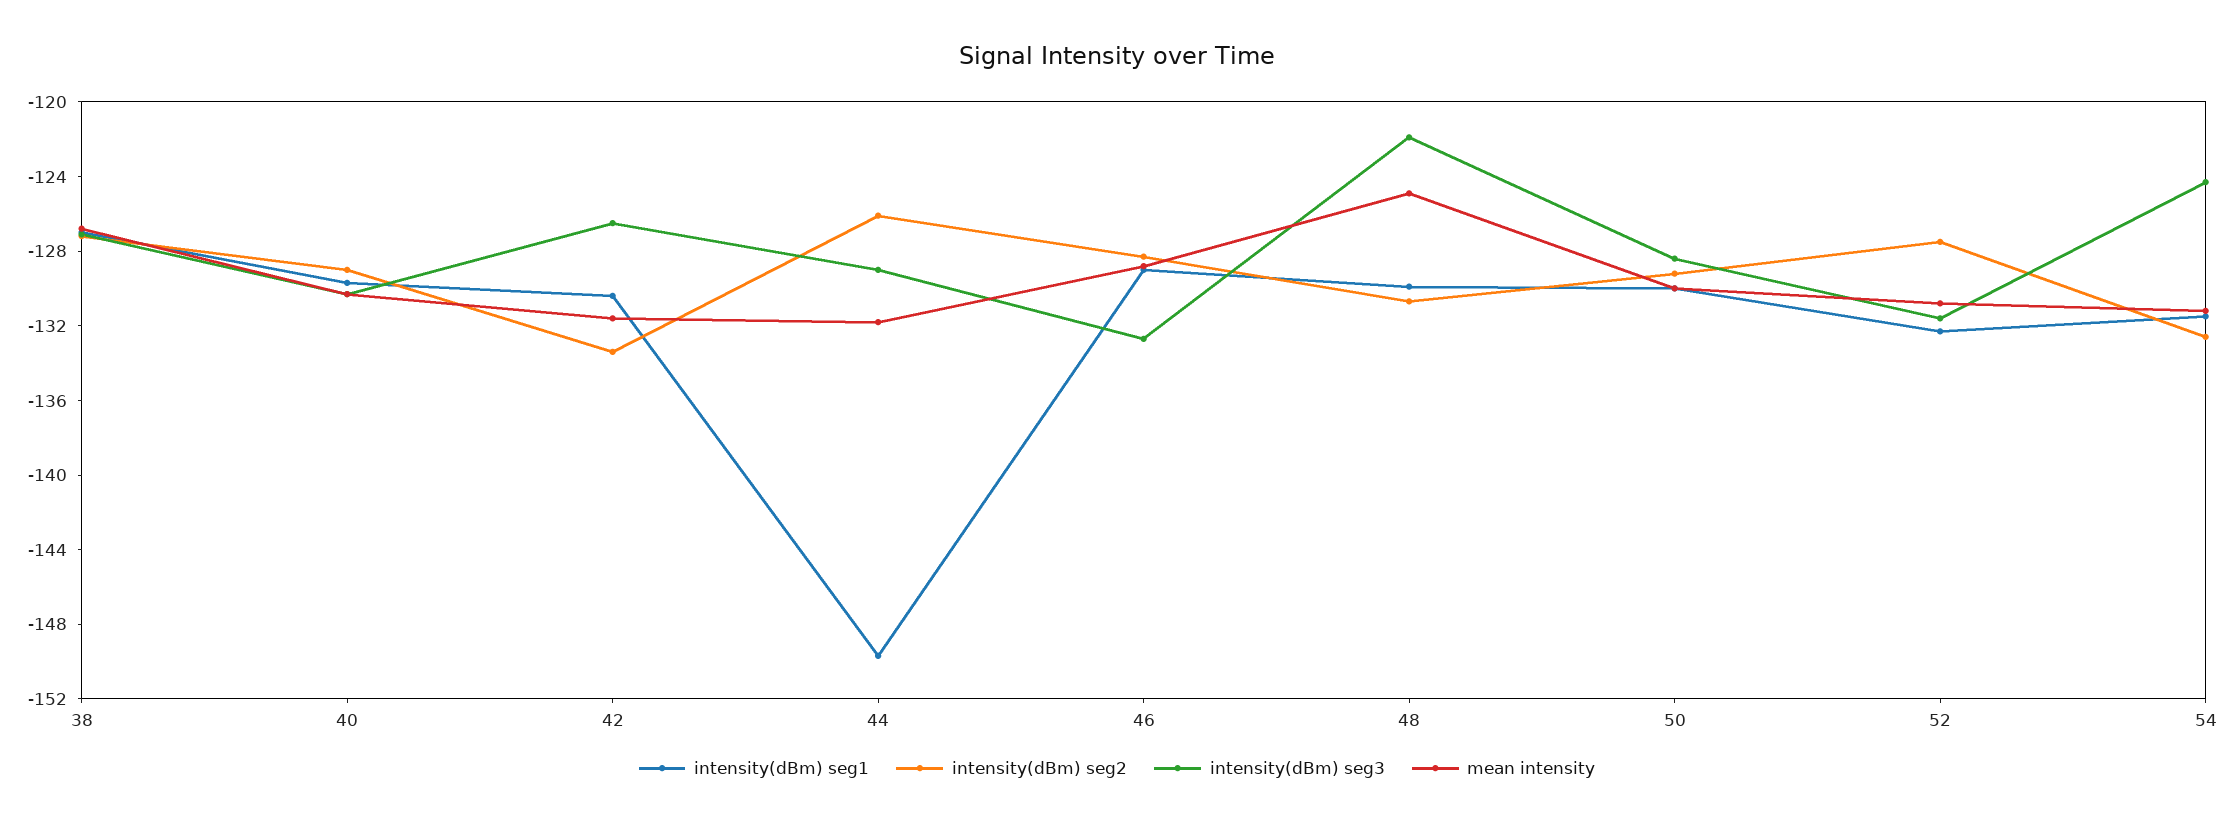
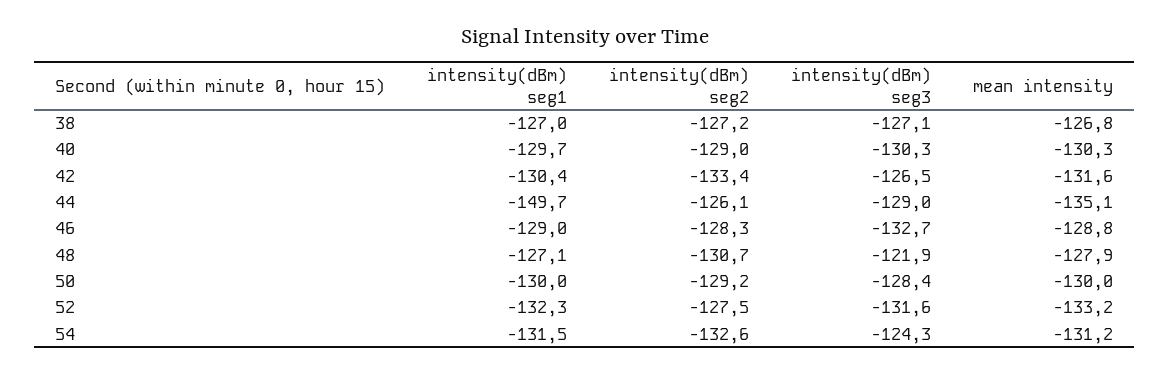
  {
    "intensity(dBm) seg1": {
      "38": -127,
      "40": -129.7,
      "42": -130.4,
      "44": -149.7,
      "46": -129,
-     "48": -130,
+     "48": -127.1,
      "50": -130,
      "52": -132.3,
      "54": -131.5
    },
    "intensity(dBm) seg2": {
      "38": -127.2,
      "40": -129,
      "42": -133.4,
      "44": -126.1,
      "46": -128.3,
      "48": -130.7,
      "50": -129.2,
      "52": -127.5,
      "54": -132.6
    },
    "intensity(dBm) seg3": {
      "38": -127.1,
      "40": -130.3,
      "42": -126.5,
      "44": -129,
      "46": -132.7,
      "48": -121.9,
      "50": -128.4,
      "52": -131.6,
      "54": -124.3
    },
    "mean intensity": {
      "38": -126.8,
      "40": -130.3,
      "42": -131.6,
-     "44": -132,
+     "44": -135.1,
      "46": -128.8,
-     "48": -125,
+     "48": -127.9,
      "50": -130,
-     "52": -131,
+     "52": -133.2,
      "54": -131.2
    }
  }

